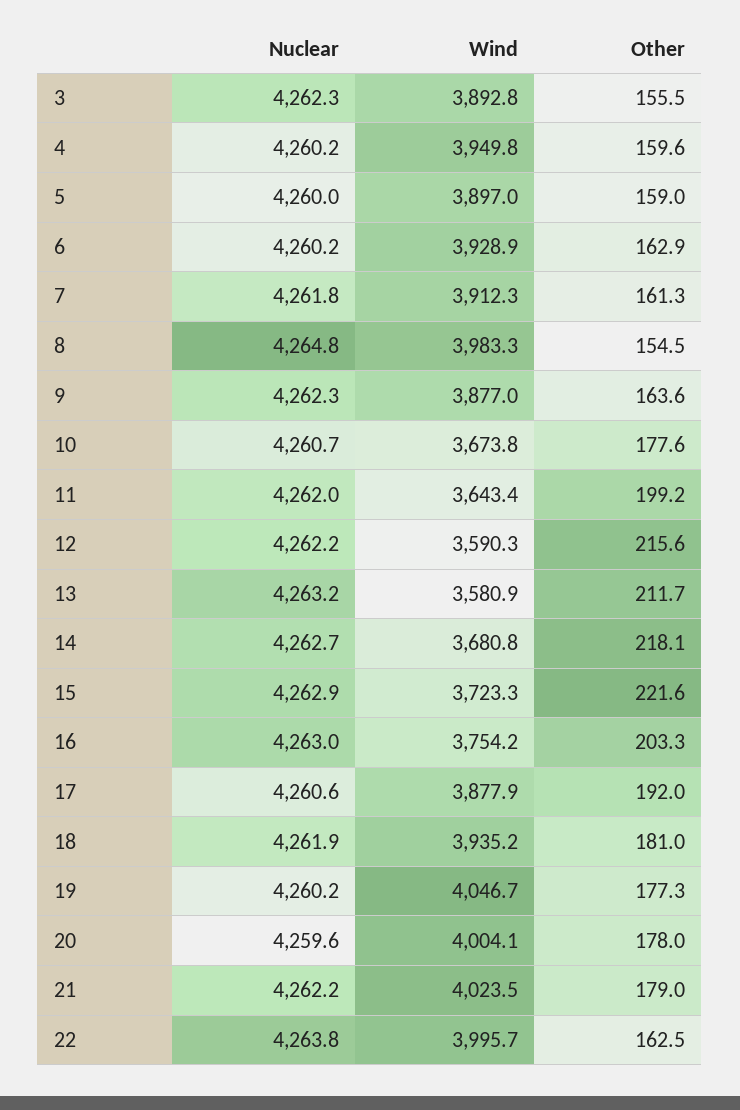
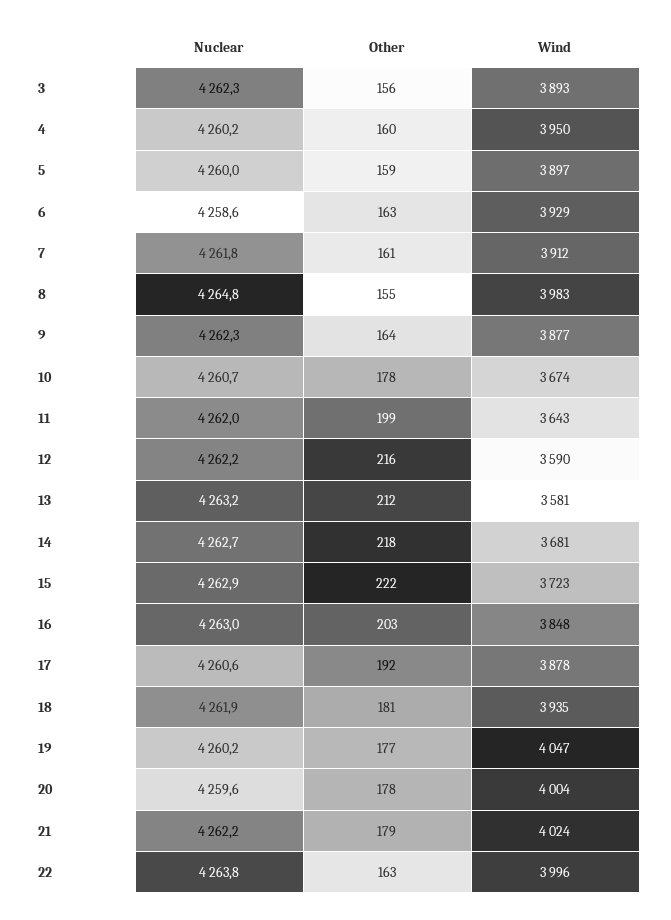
  {
    "Nuclear": {
      "3": 4262.3,
      "4": 4260.2,
      "5": 4260,
-     "6": 4260.2,
+     "6": 4258.6,
      "7": 4261.8,
      "8": 4264.8,
      "9": 4262.3,
      "10": 4260.7,
      "11": 4262,
      "12": 4262.2,
      "13": 4263.2,
      "14": 4262.7,
      "15": 4262.9,
      "16": 4263,
      "17": 4260.6,
      "18": 4261.9,
      "19": 4260.2,
      "20": 4259.6,
      "21": 4262.2,
      "22": 4263.8
    },
    "Wind": {
      "3": 3892.8,
      "4": 3949.8,
      "5": 3897,
      "6": 3928.9,
      "7": 3912.3,
      "8": 3983.3,
      "9": 3877,
      "10": 3673.8,
      "11": 3643.4,
      "12": 3590.3,
      "13": 3580.9,
      "14": 3680.8,
      "15": 3723.3,
-     "16": 3754.2,
+     "16": 3848,
      "17": 3877.9,
      "18": 3935.2,
      "19": 4046.7,
      "20": 4004.1,
      "21": 4023.5,
      "22": 3995.7
    },
    "Other": {
      "3": 155.5,
      "4": 159.6,
      "5": 159,
      "6": 162.9,
      "7": 161.3,
      "8": 154.5,
      "9": 163.6,
      "10": 177.6,
      "11": 199.2,
      "12": 215.6,
      "13": 211.7,
      "14": 218.1,
      "15": 221.6,
      "16": 203.3,
      "17": 192,
      "18": 181,
      "19": 177.3,
      "20": 178,
      "21": 179,
      "22": 162.5
    }
  }

